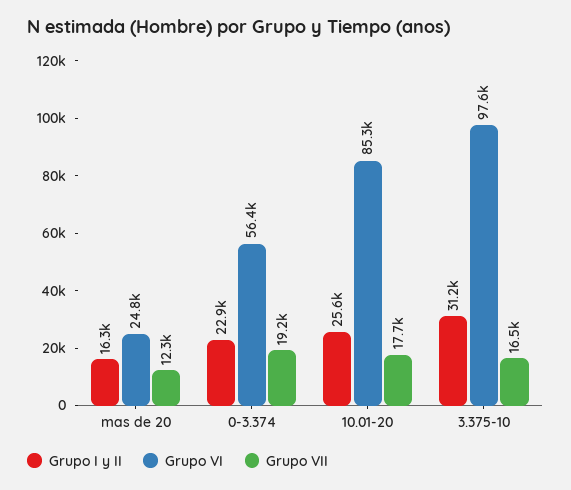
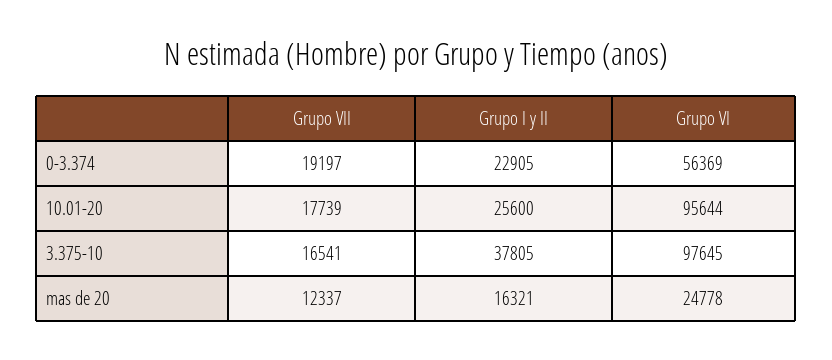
  {
    "Grupo I y II": {
      "mas de 20": 16321,
      "0-3.374": 22905,
      "10.01-20": 25600,
-     "3.375-10": 31200
+     "3.375-10": 37805
    },
    "Grupo VI": {
      "mas de 20": 24778,
      "0-3.374": 56369,
-     "10.01-20": 85300,
+     "10.01-20": 95644,
      "3.375-10": 97645
    },
    "Grupo VII": {
      "mas de 20": 12337,
      "0-3.374": 19197,
      "10.01-20": 17739,
      "3.375-10": 16541
    }
  }

